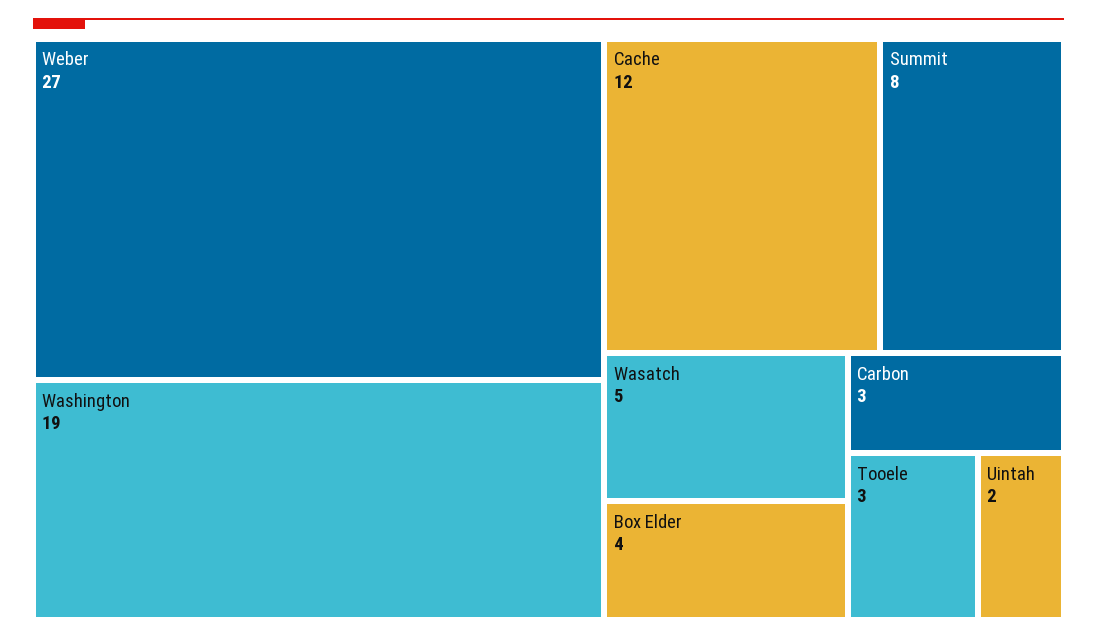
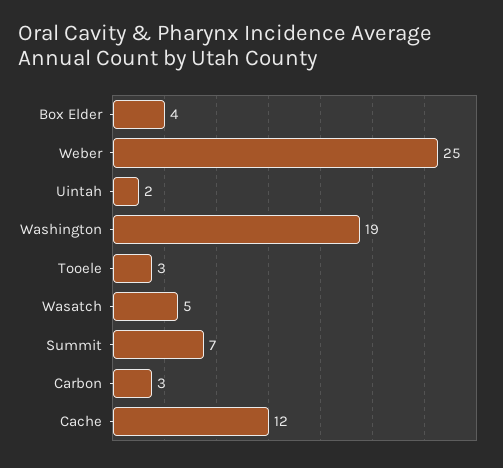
  {
-   "Weber": 27,
+   "Weber": 25,
    "Washington": 19,
    "Cache": 12,
-   "Summit": 8,
+   "Summit": 7,
    "Wasatch": 5,
    "Box Elder": 4,
    "Carbon": 3,
    "Tooele": 3,
    "Uintah": 2
  }

